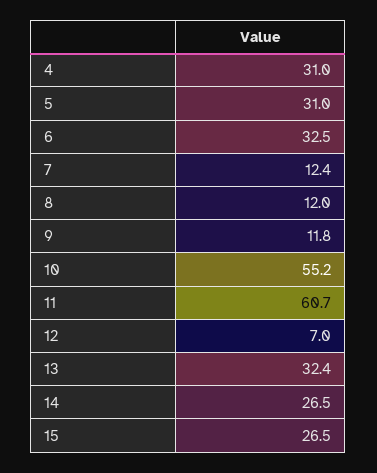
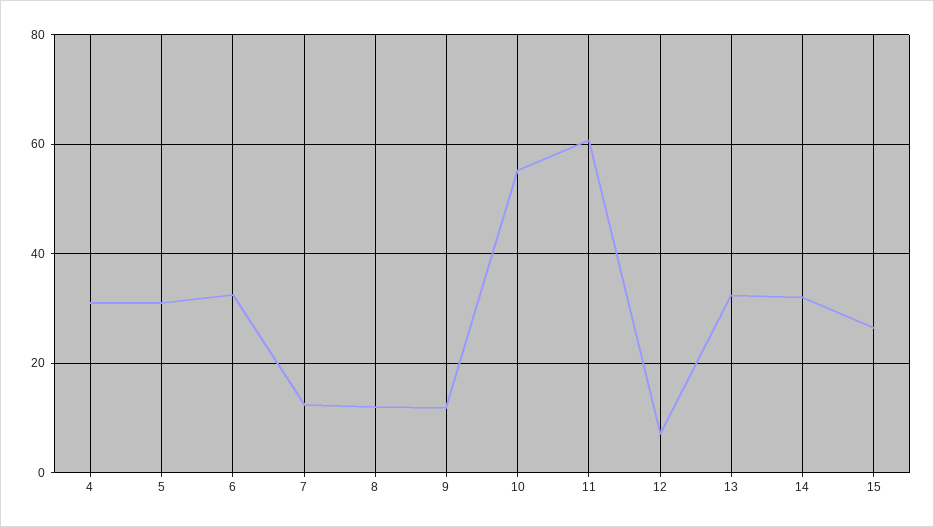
  {
    "4": 31,
    "5": 31,
    "6": 32.5,
    "7": 12.4,
    "8": 12,
    "9": 11.8,
    "10": 55.2,
    "11": 60.7,
    "12": 7,
    "13": 32.4,
-   "14": 26.5,
+   "14": 32,
    "15": 26.5
  }

